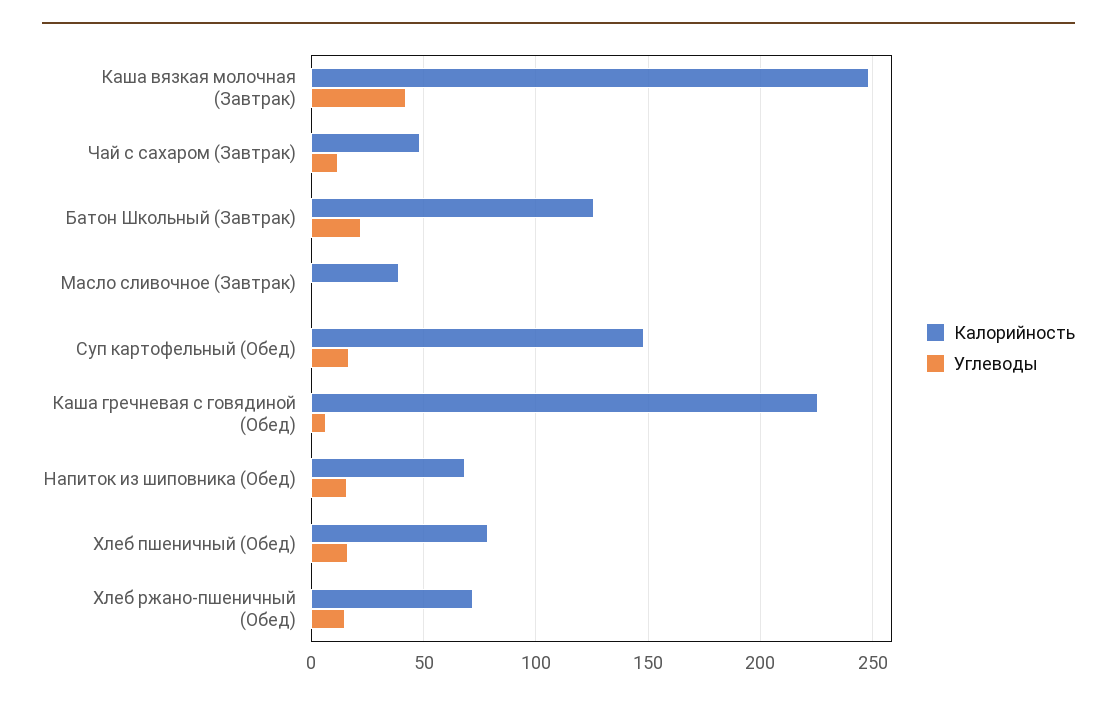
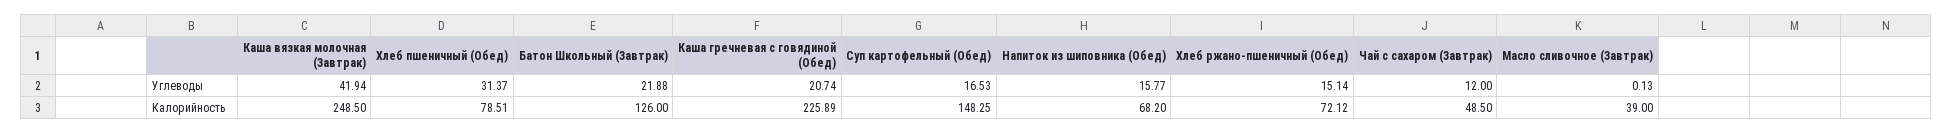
  {
    "Калорийность": {
      "Каша вязкая молочная (Завтрак)": 248.5,
      "Чай с сахаром (Завтрак)": 48.5,
      "Батон Школьный (Завтрак)": 126,
      "Масло сливочное (Завтрак)": 39,
      "Суп картофельный (Обед)": 148.25,
      "Каша гречневая с говядиной (Обед)": 225.89,
      "Напиток из шиповника (Обед)": 68.2,
      "Хлеб пшеничный (Обед)": 78.51,
      "Хлеб ржано-пшеничный (Обед)": 72.12
    },
    "Углеводы": {
      "Каша вязкая молочная (Завтрак)": 41.94,
      "Чай с сахаром (Завтрак)": 12,
      "Батон Школьный (Завтрак)": 21.88,
      "Масло сливочное (Завтрак)": 0.13,
      "Суп картофельный (Обед)": 16.53,
-     "Каша гречневая с говядиной (Обед)": 5,
+     "Каша гречневая с говядиной (Обед)": 20.74,
      "Напиток из шиповника (Обед)": 15.77,
-     "Хлеб пшеничный (Обед)": 15,
+     "Хлеб пшеничный (Обед)": 31.37,
      "Хлеб ржано-пшеничный (Обед)": 15.14
    }
  }

